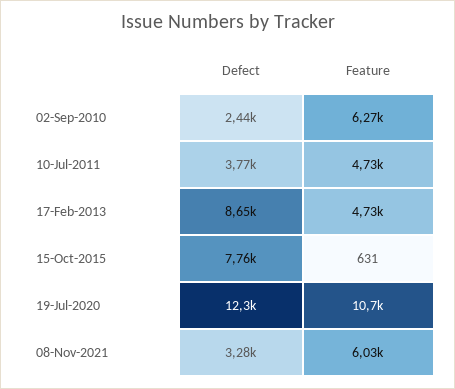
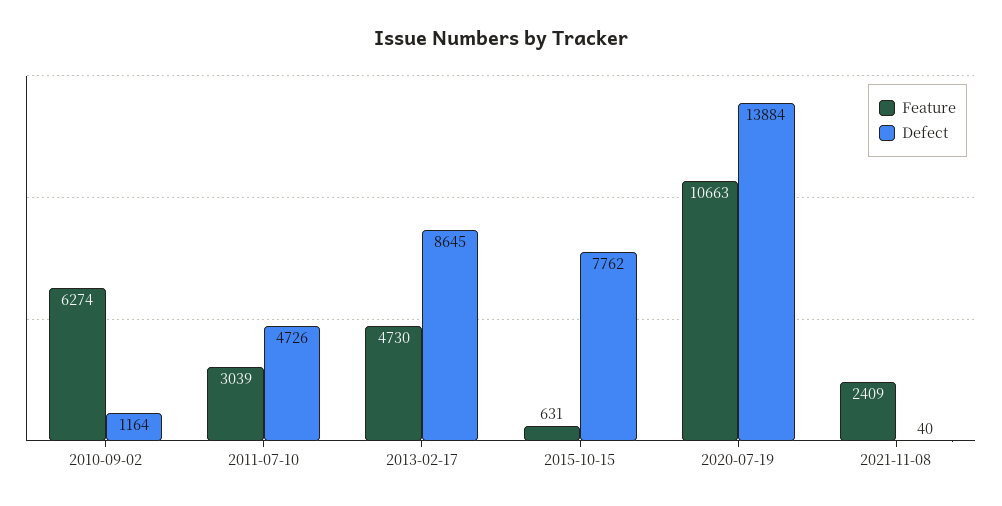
  {
    "Defect": {
-     "02-Sep-2010": 2440,
+     "02-Sep-2010": 1164,
-     "10-Jul-2011": 3770,
+     "10-Jul-2011": 4726,
      "17-Feb-2013": 8645,
      "15-Oct-2015": 7762,
-     "19-Jul-2020": 12300,
+     "19-Jul-2020": 13884,
-     "08-Nov-2021": 3280
+     "08-Nov-2021": 40
    },
    "Feature": {
      "02-Sep-2010": 6274,
-     "10-Jul-2011": 4730,
+     "10-Jul-2011": 3039,
      "17-Feb-2013": 4730,
      "15-Oct-2015": 631,
      "19-Jul-2020": 10663,
-     "08-Nov-2021": 6030
+     "08-Nov-2021": 2409
    }
  }

